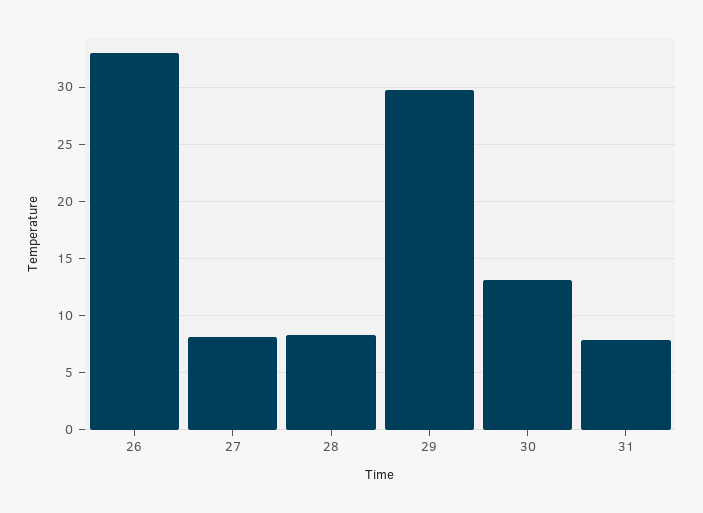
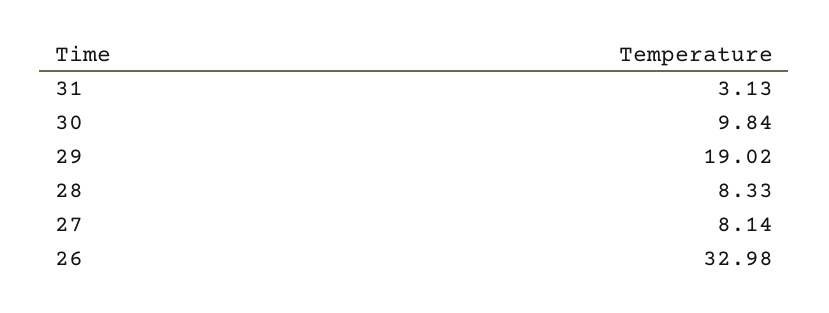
  {
    "26": 32.98,
    "27": 8.14,
    "28": 8.33,
-   "29": 30,
+   "29": 19.02,
-   "30": 13,
+   "30": 9.84,
-   "31": 8
+   "31": 3.13
  }

